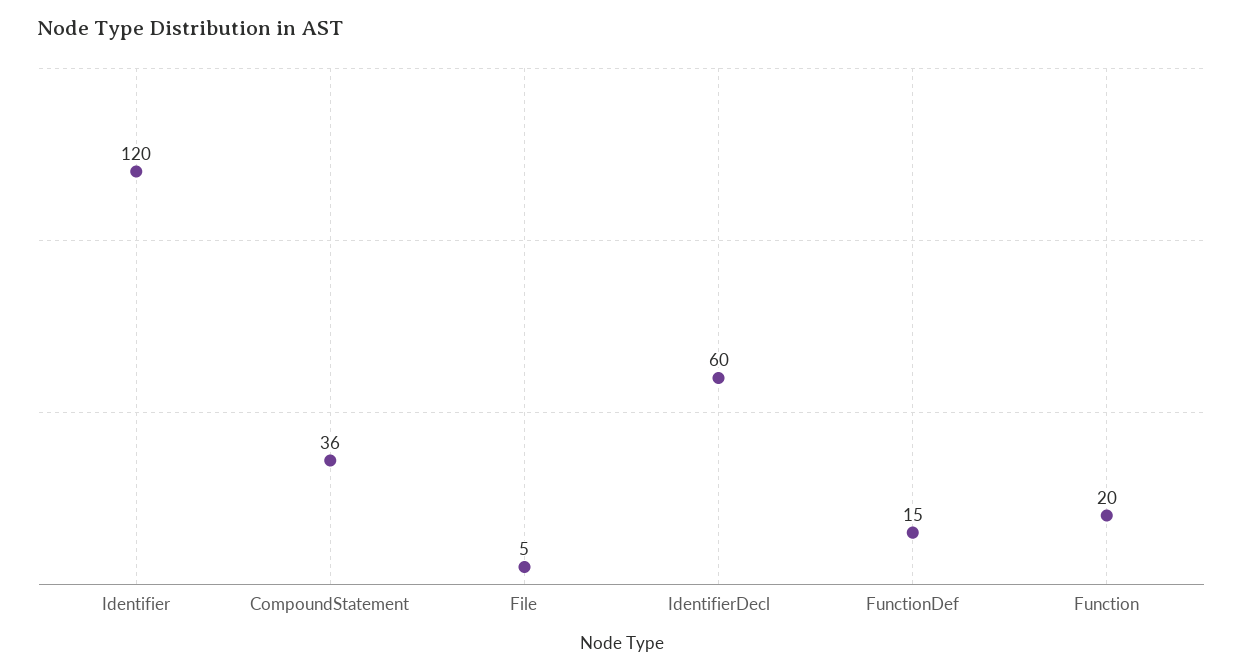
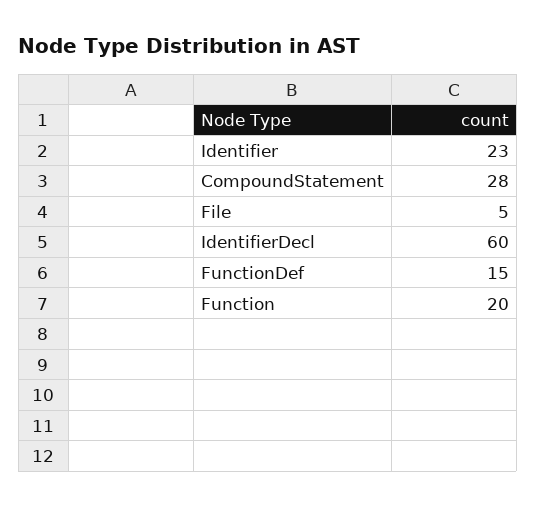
  {
-   "Identifier": 120,
+   "Identifier": 23,
-   "CompoundStatement": 36,
+   "CompoundStatement": 28,
    "File": 5,
    "IdentifierDecl": 60,
    "FunctionDef": 15,
    "Function": 20
  }

